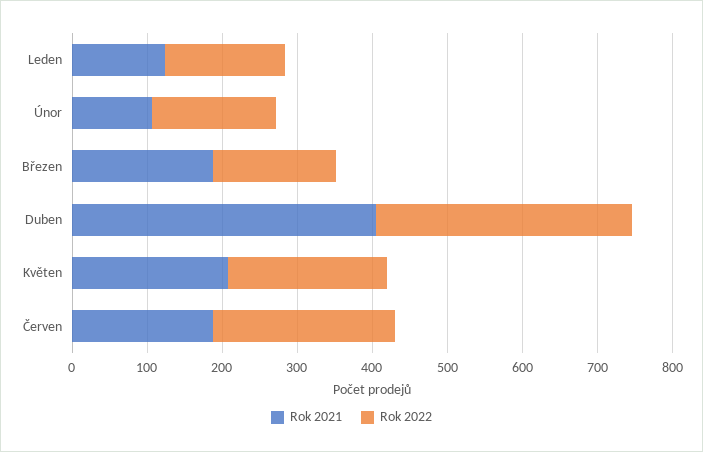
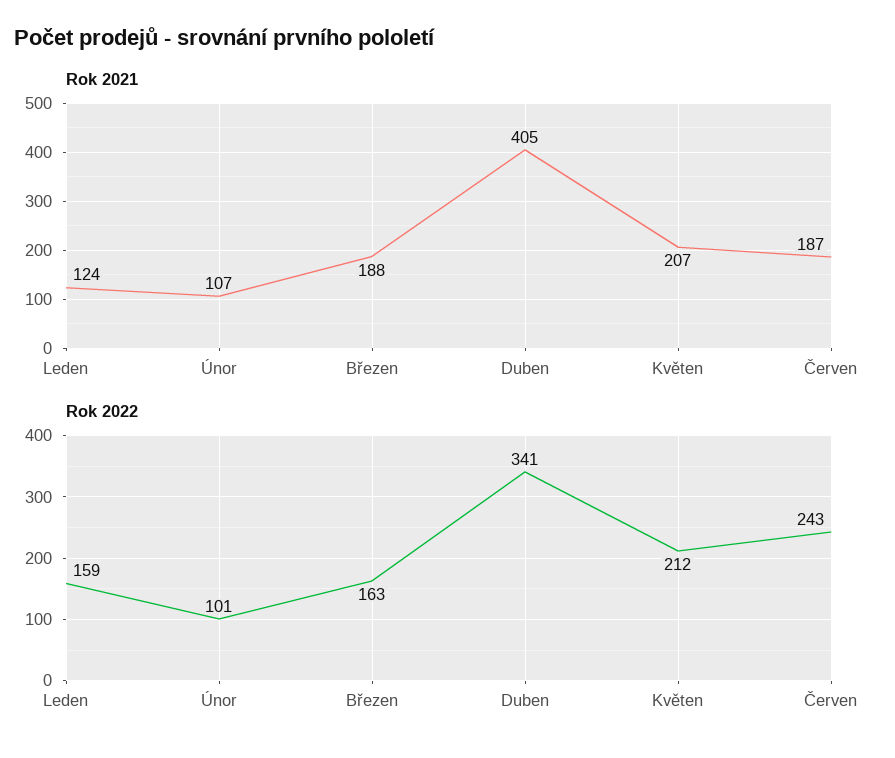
  {
    "Rok 2021": {
      "Leden": 124,
      "Únor": 107,
      "Březen": 188,
      "Duben": 405,
      "Květen": 207,
      "Červen": 187
    },
    "Rok 2022": {
      "Leden": 159,
-     "Únor": 160,
+     "Únor": 101,
      "Březen": 163,
      "Duben": 341,
      "Květen": 212,
      "Červen": 243
    }
  }

